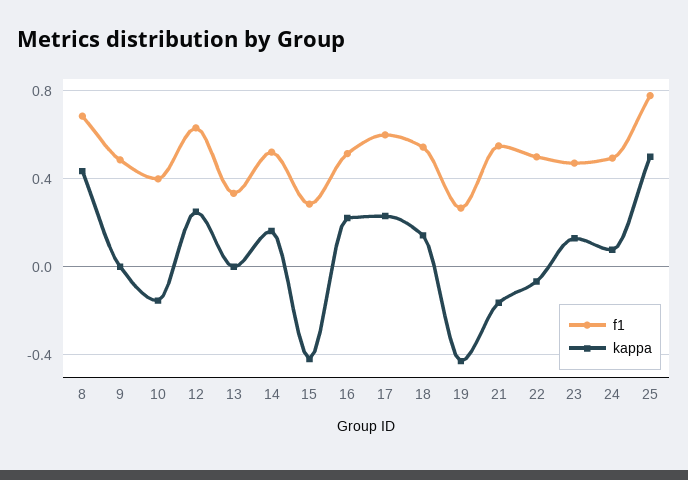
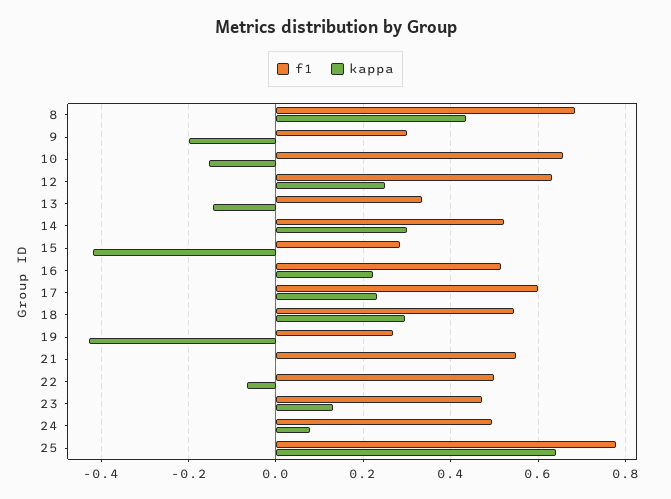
  {
    "f1": {
      "8": 0.68,
-     "9": 0.5,
+     "9": 0.3,
-     "10": 0.4,
+     "10": 0.66,
      "12": 0.64,
      "13": 0.34,
      "14": 0.52,
      "15": 0.28,
      "16": 0.52,
      "17": 0.6,
      "18": 0.54,
      "19": 0.26,
      "21": 0.54,
      "22": 0.5,
      "23": 0.48,
      "24": 0.5,
      "25": 0.78
    },
    "kappa": {
      "8": 0.44,
-     "9": 0,
+     "9": -0.2,
      "10": -0.16,
      "12": 0.26,
-     "13": 0,
+     "13": -0.14,
-     "14": 0.15,
+     "14": 0.3,
      "15": -0.42,
      "16": 0.22,
      "17": 0.24,
-     "18": 0.15,
+     "18": 0.3,
      "19": -0.42,
-     "21": -0.15,
+     "21": 0,
      "22": -0.06,
      "23": 0.12,
      "24": 0.08,
-     "25": 0.5
+     "25": 0.64
    }
  }

